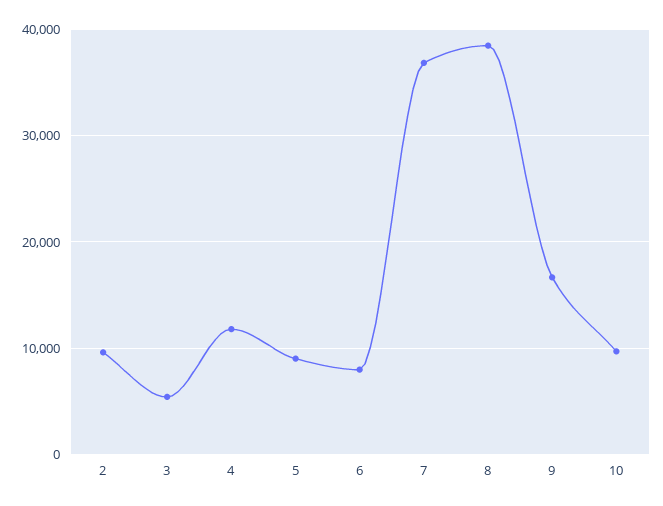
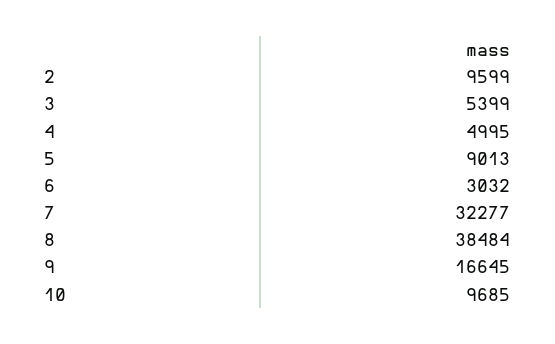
  {
    "2": 9599,
    "3": 5399,
-   "4": 12000,
+   "4": 4995,
    "5": 9013,
-   "6": 8000,
+   "6": 3032,
-   "7": 37000,
+   "7": 32277,
    "8": 38484,
    "9": 16645,
    "10": 9685
  }

